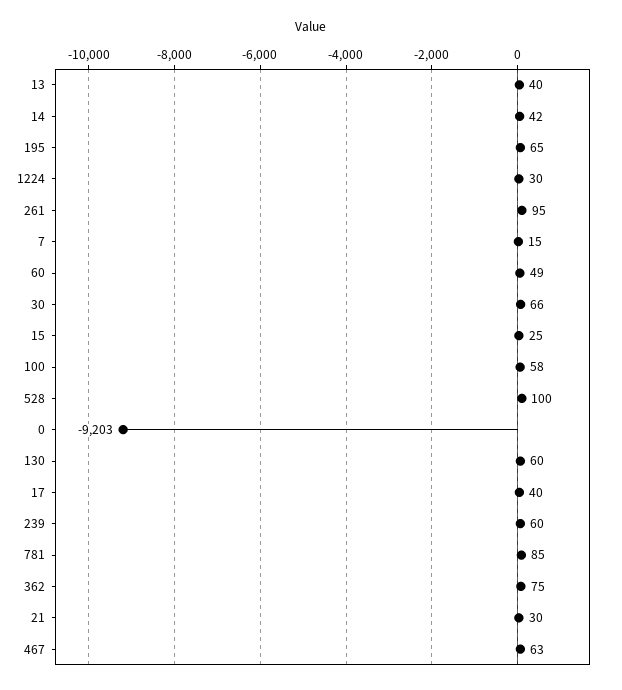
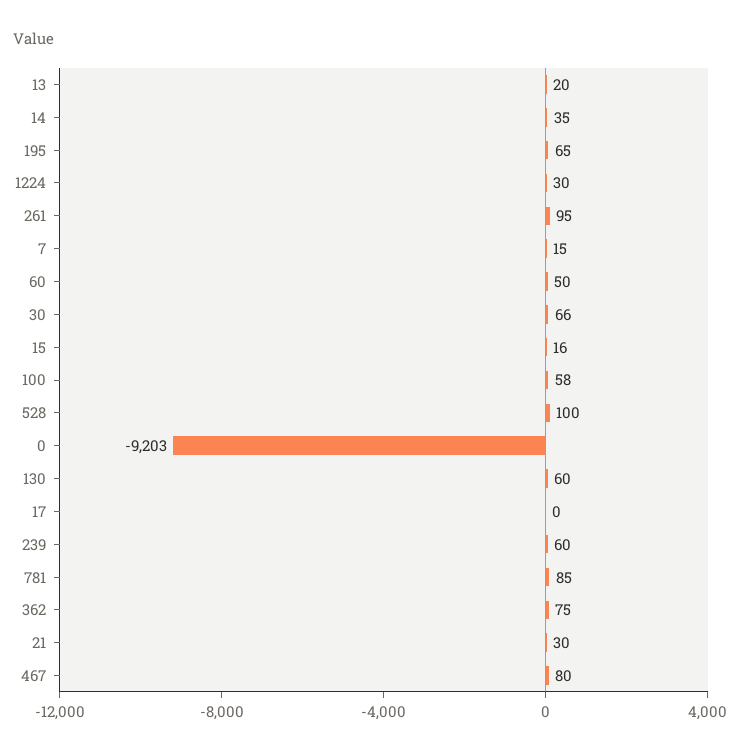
  {
-   "13": 40,
+   "13": 20,
-   "14": 42,
+   "14": 35,
    "195": 65,
    "1224": 30,
    "261": 95,
    "7": 15,
-   "60": 49,
+   "60": 50,
    "30": 66,
-   "15": 25,
+   "15": 16,
    "100": 58,
    "528": 100,
    "0": -9203,
    "130": 60,
-   "17": 40,
+   "17": 0,
    "239": 60,
    "781": 85,
    "362": 75,
    "21": 30,
-   "467": 63
+   "467": 80
  }

